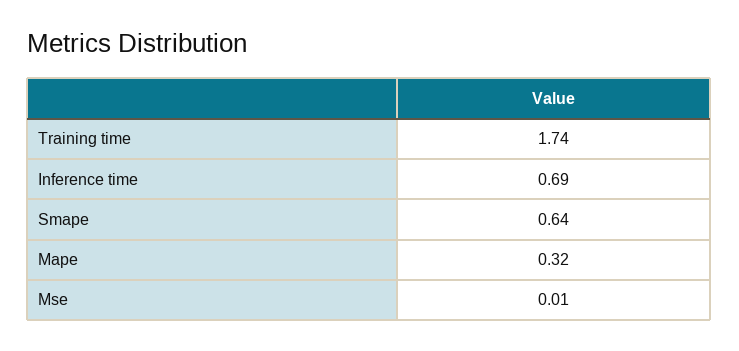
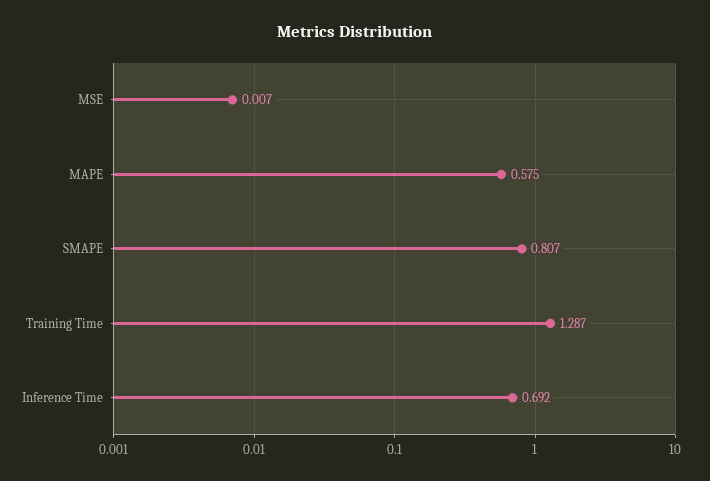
  {
-   "Training time": 1.74,
+   "Training time": 1.287,
    "Inference time": 0.692,
-   "Smape": 0.64,
+   "Smape": 0.807,
-   "Mape": 0.32,
+   "Mape": 0.575,
    "Mse": 0.007
  }

